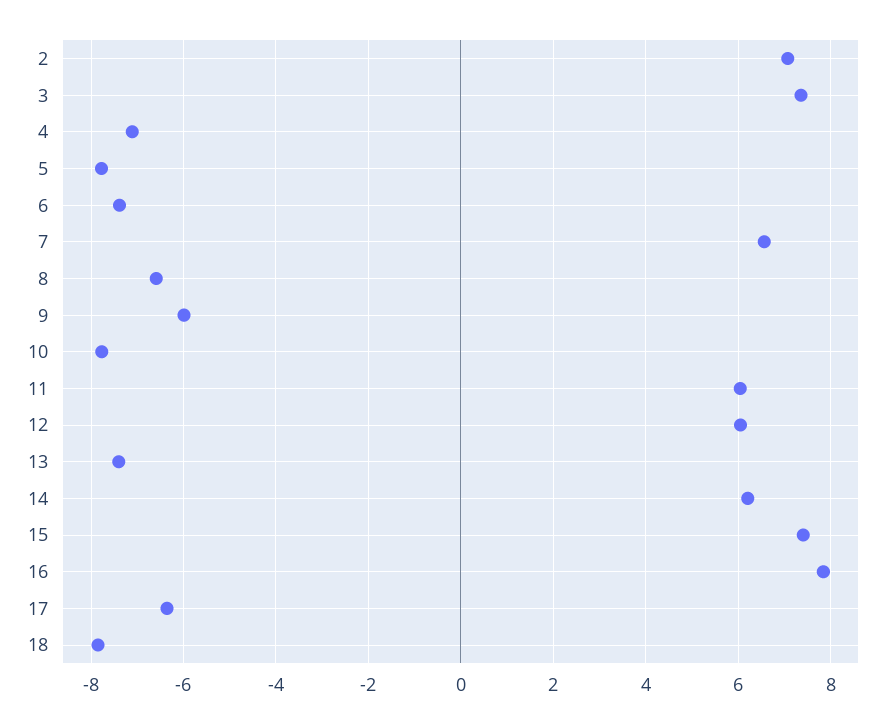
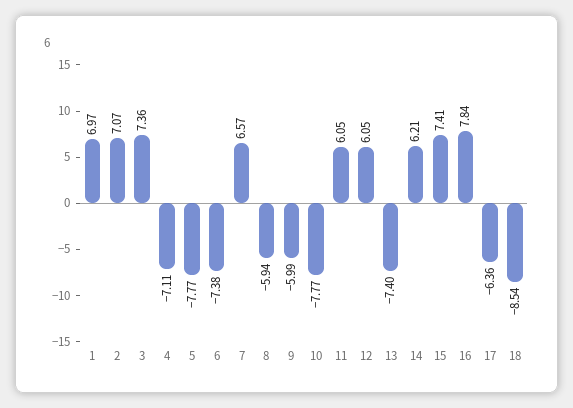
  {
    "2": 7.07,
    "3": 7.36,
    "4": -7.11,
    "5": -7.77,
    "6": -7.38,
    "7": 6.57,
-   "8": -6.6,
+   "8": -5.94,
    "9": -5.99,
    "10": -7.77,
    "11": 6.05,
    "12": 6.05,
    "13": -7.4,
    "14": 6.21,
    "15": 7.41,
    "16": 7.84,
    "17": -6.36,
-   "18": -7.8
+   "18": -8.54,
+   "1": 6.97
  }

